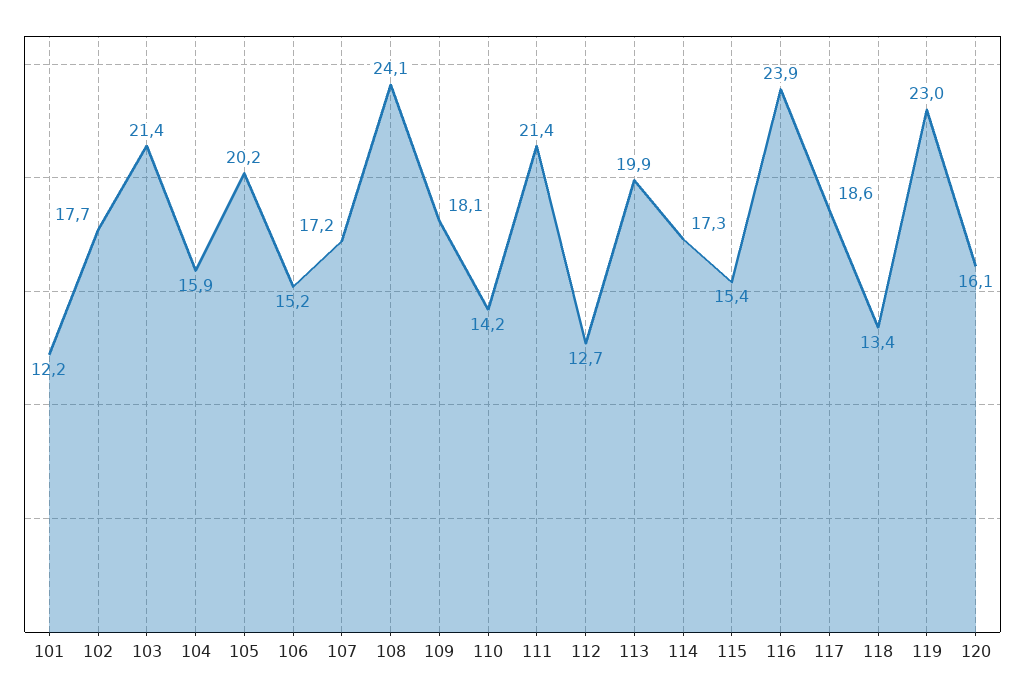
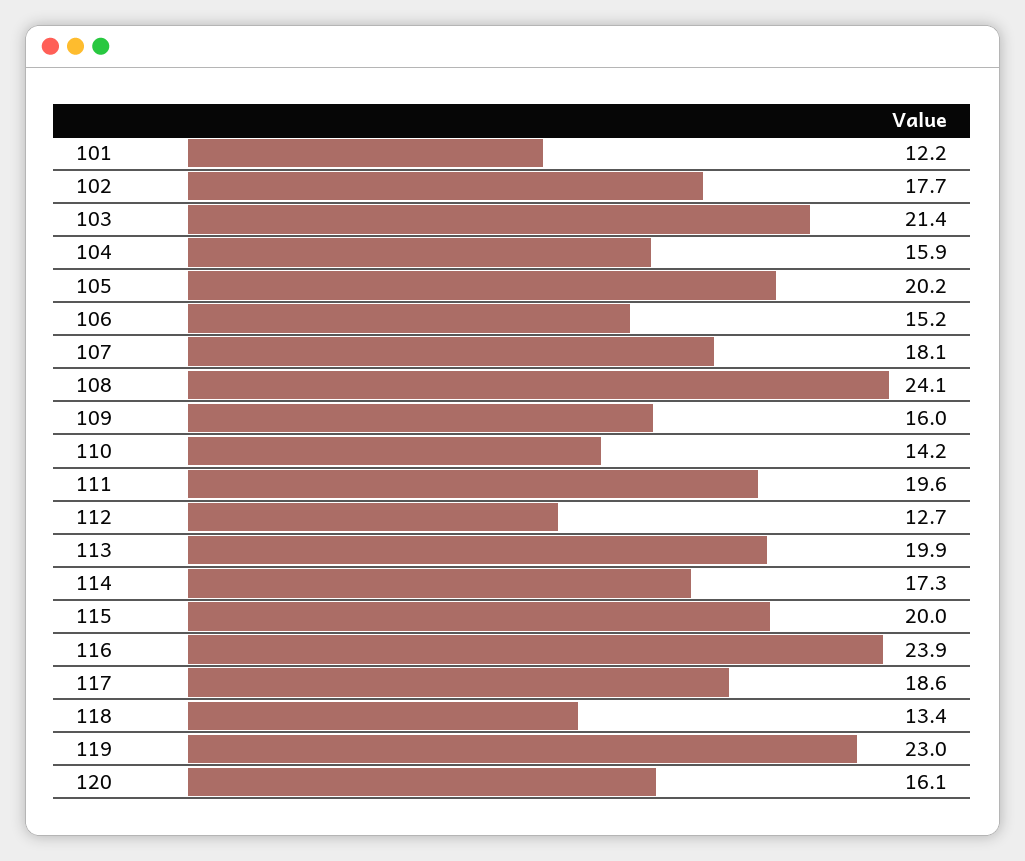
  {
    "101": 12.2,
    "102": 17.7,
    "103": 21.4,
    "104": 15.9,
    "105": 20.2,
    "106": 15.2,
-   "107": 17.2,
+   "107": 18.1,
    "108": 24.1,
-   "109": 18.1,
+   "109": 16,
    "110": 14.2,
-   "111": 21.4,
+   "111": 19.6,
    "112": 12.7,
    "113": 19.9,
    "114": 17.3,
-   "115": 15.4,
+   "115": 20,
    "116": 23.9,
    "117": 18.6,
    "118": 13.4,
    "119": 23,
    "120": 16.1
  }

